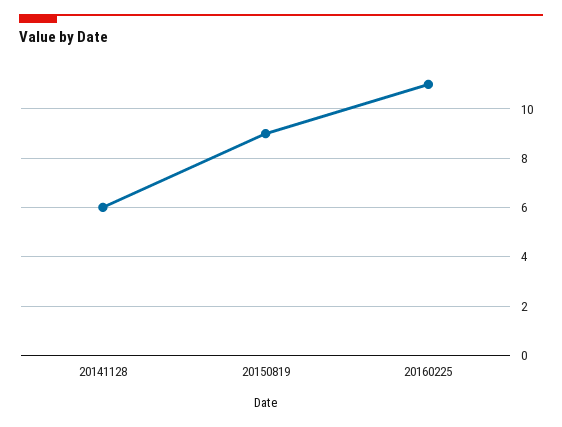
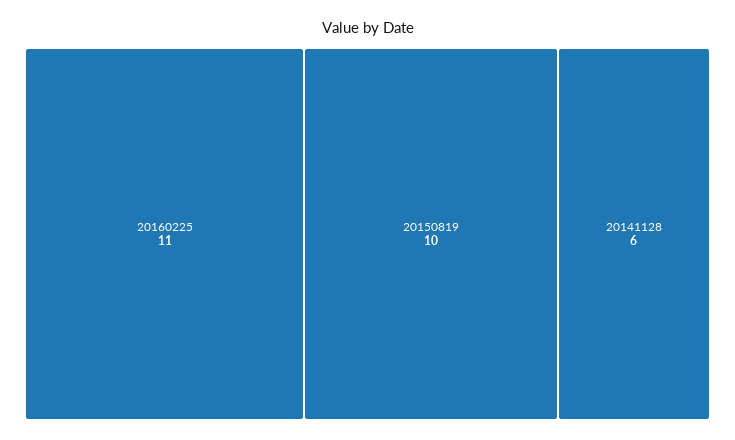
  {
    "20141128": 6,
-   "20150819": 9,
+   "20150819": 10,
    "20160225": 11
  }

